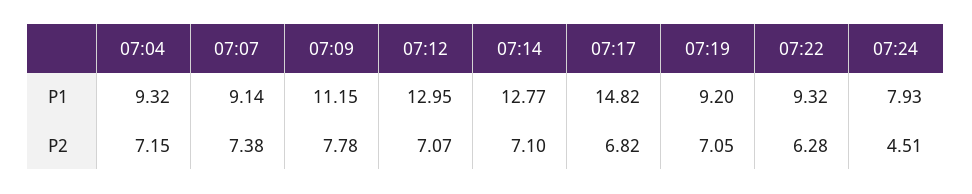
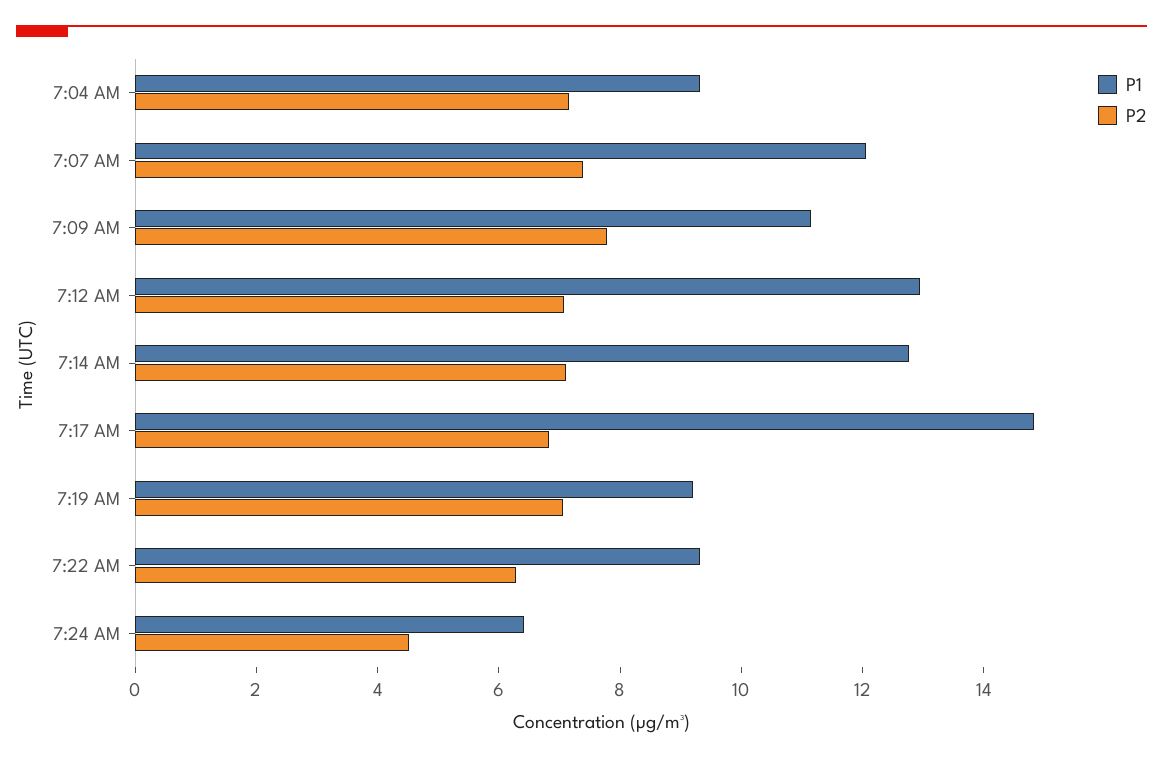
  {
    "P1": {
      "07:04": 9.32,
-     "07:07": 9.14,
+     "07:07": 12,
      "07:09": 11.15,
      "07:12": 12.95,
      "07:14": 12.77,
      "07:17": 14.82,
      "07:19": 9.2,
      "07:22": 9.32,
-     "07:24": 7.93
+     "07:24": 6.5
    },
    "P2": {
      "07:04": 7.15,
      "07:07": 7.38,
      "07:09": 7.78,
      "07:12": 7.07,
      "07:14": 7.1,
      "07:17": 6.82,
      "07:19": 7.05,
      "07:22": 6.28,
      "07:24": 4.51
    }
  }

